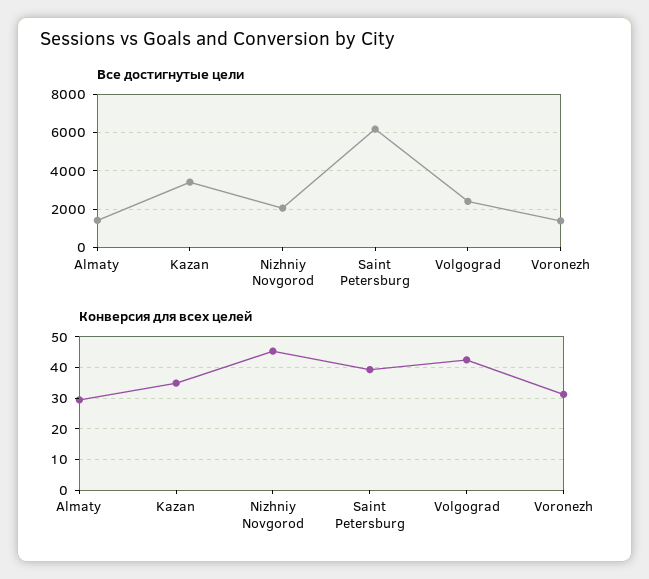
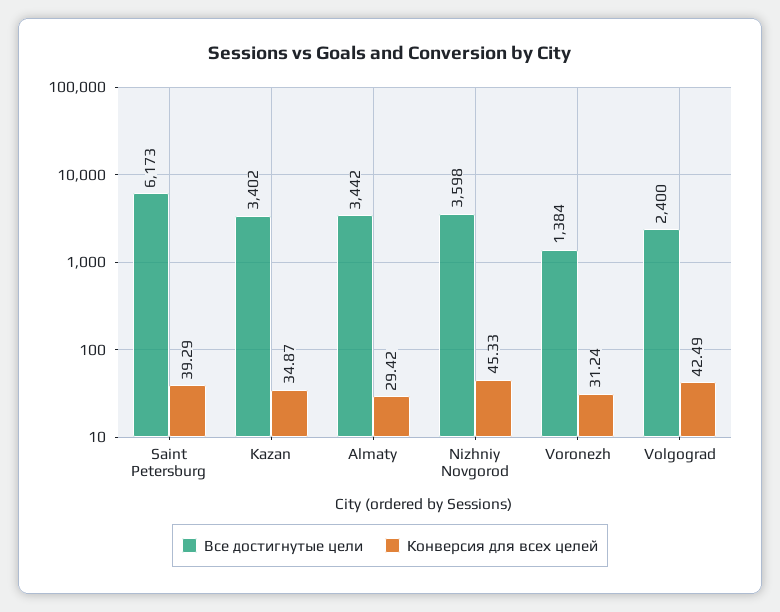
  {
    "Все достигнутые цели": {
-     "Almaty": 1500,
+     "Almaty": 3442,
      "Kazan": 3402,
-     "Nizhniy Novgorod": 2000,
+     "Nizhniy Novgorod": 3598,
      "Saint Petersburg": 6173,
      "Volgograd": 2400,
      "Voronezh": 1384
    },
    "Конверсия для всех целей": {
      "Almaty": 29.42,
      "Kazan": 34.87,
      "Nizhniy Novgorod": 45.33,
      "Saint Petersburg": 39.29,
      "Volgograd": 42.49,
      "Voronezh": 31.24
    }
  }

